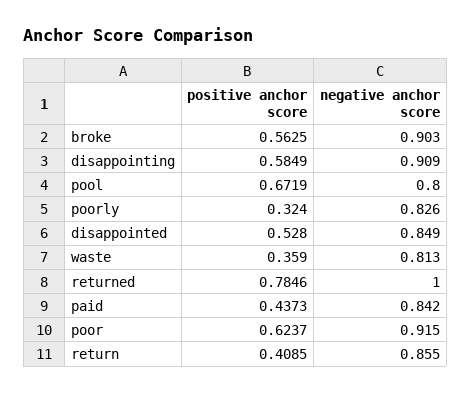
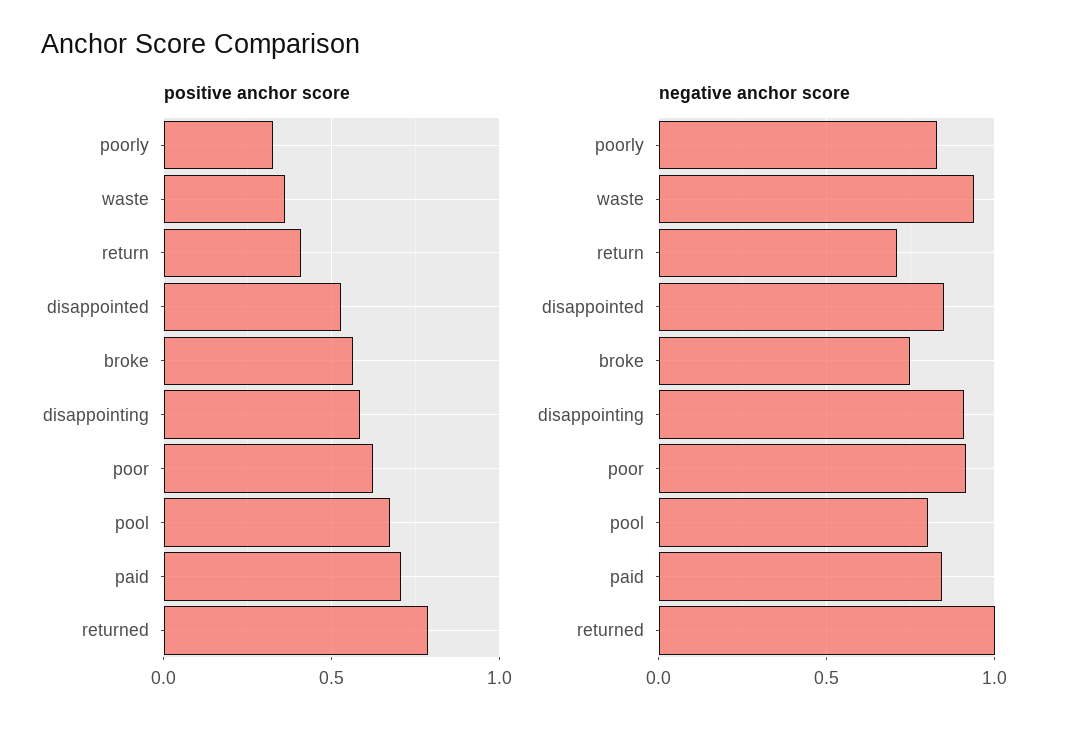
  {
    "positive anchor score": {
      "broke": 0.5625,
      "disappointing": 0.5849,
      "pool": 0.6719,
      "poorly": 0.324,
      "disappointed": 0.528,
      "waste": 0.359,
      "returned": 0.7846,
-     "paid": 0.4373,
+     "paid": 0.7,
      "poor": 0.6237,
      "return": 0.4085
    },
    "negative anchor score": {
-     "broke": 0.903,
+     "broke": 0.75,
      "disappointing": 0.909,
      "pool": 0.8,
      "poorly": 0.826,
      "disappointed": 0.849,
-     "waste": 0.813,
+     "waste": 0.95,
      "returned": 1,
      "paid": 0.842,
      "poor": 0.915,
-     "return": 0.855
+     "return": 0.7
    }
  }

